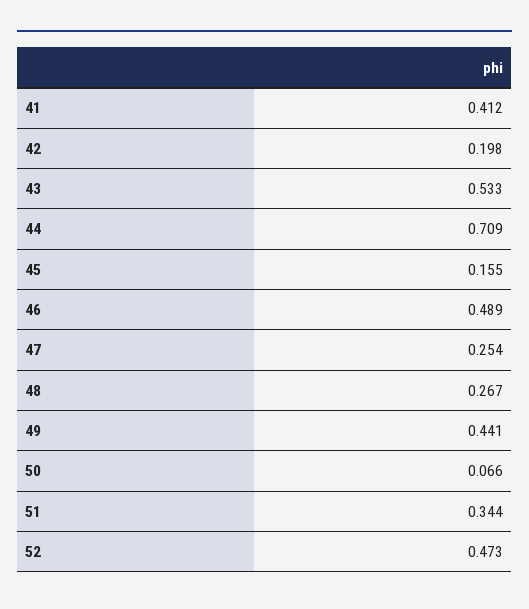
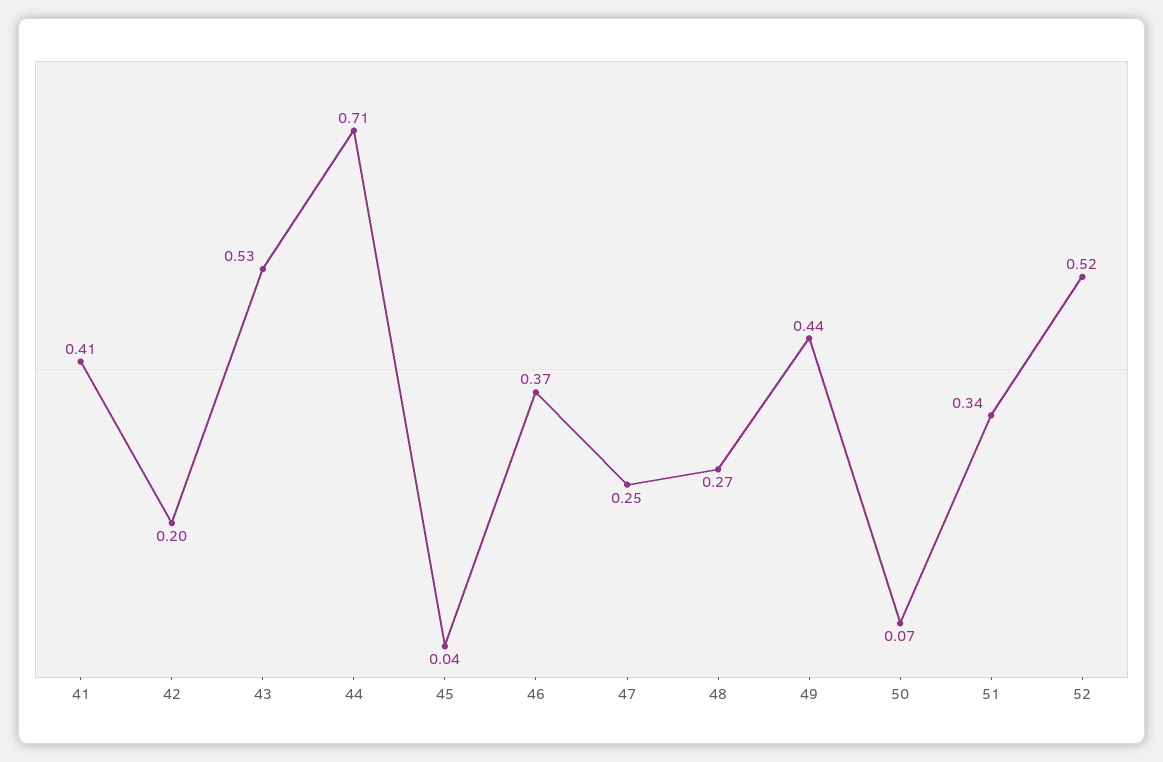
  {
    "41": 0.412,
    "42": 0.198,
    "43": 0.533,
    "44": 0.709,
-   "45": 0.155,
+   "45": 0.04,
-   "46": 0.489,
+   "46": 0.37,
    "47": 0.254,
    "48": 0.267,
    "49": 0.441,
    "50": 0.066,
    "51": 0.344,
-   "52": 0.473
+   "52": 0.52
  }

